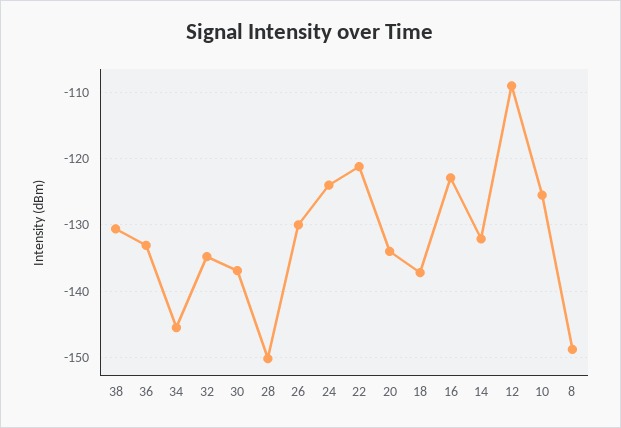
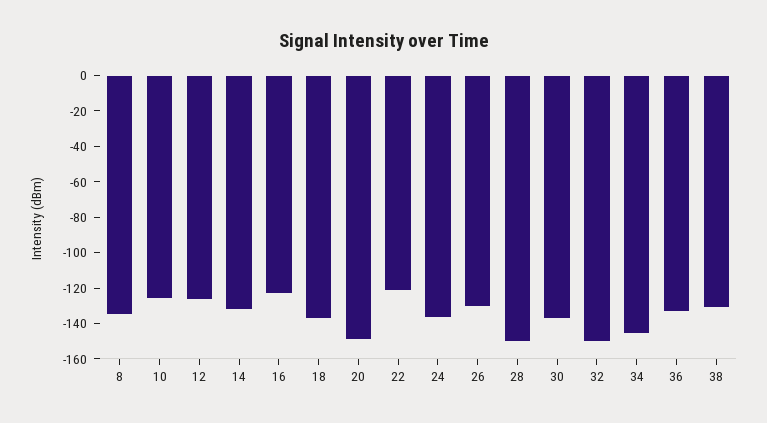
  {
    "38": -131,
    "36": -133,
    "34": -146,
-   "32": -135,
+   "32": -150,
    "30": -137,
    "28": -150,
    "26": -130,
-   "24": -124,
+   "24": -135,
    "22": -121,
-   "20": -134,
+   "20": -150,
    "18": -137,
    "16": -123,
    "14": -132,
-   "12": -109,
+   "12": -125,
    "10": -126,
-   "8": -149
+   "8": -135
  }

